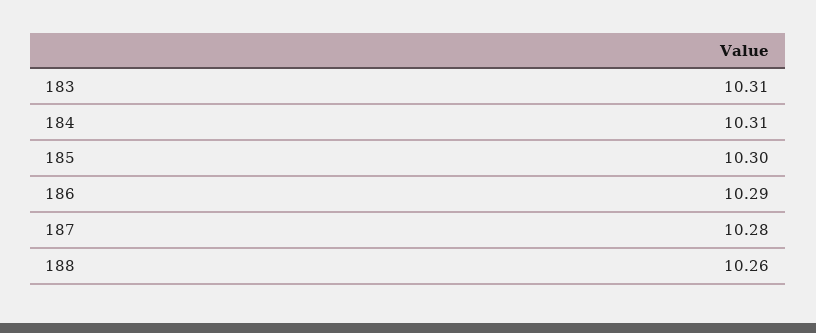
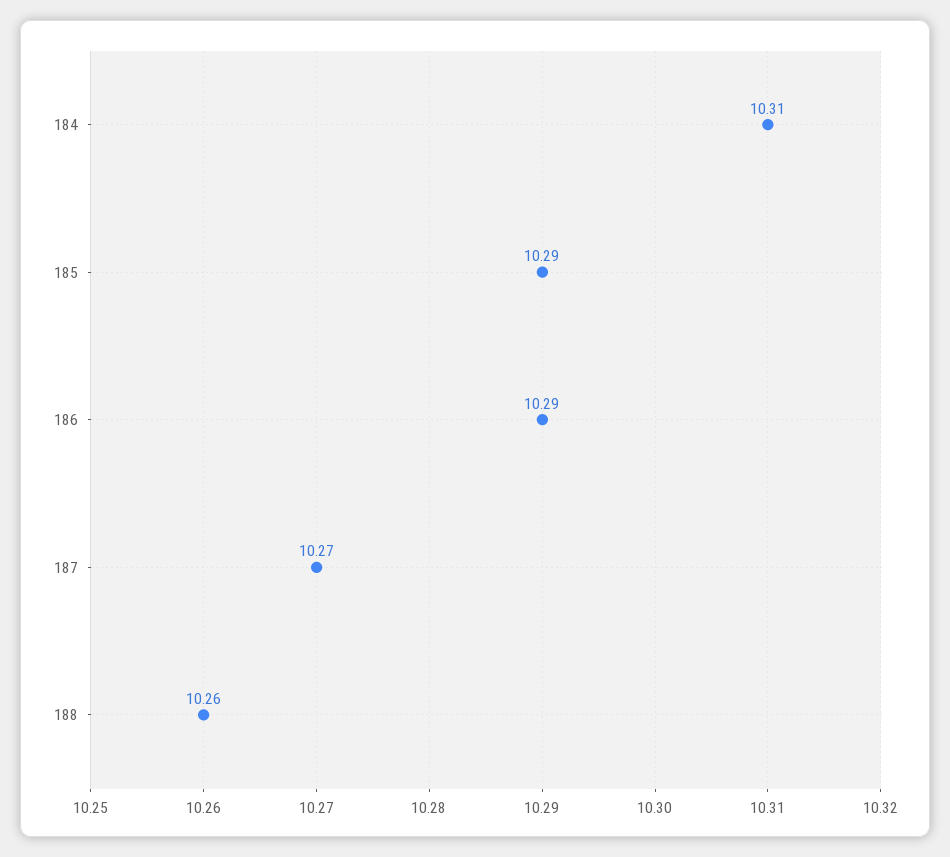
  {
-   "183": 10.31,
    "184": 10.31,
-   "185": 10.3,
+   "185": 10.29,
    "186": 10.29,
-   "187": 10.28,
+   "187": 10.27,
    "188": 10.26
  }

